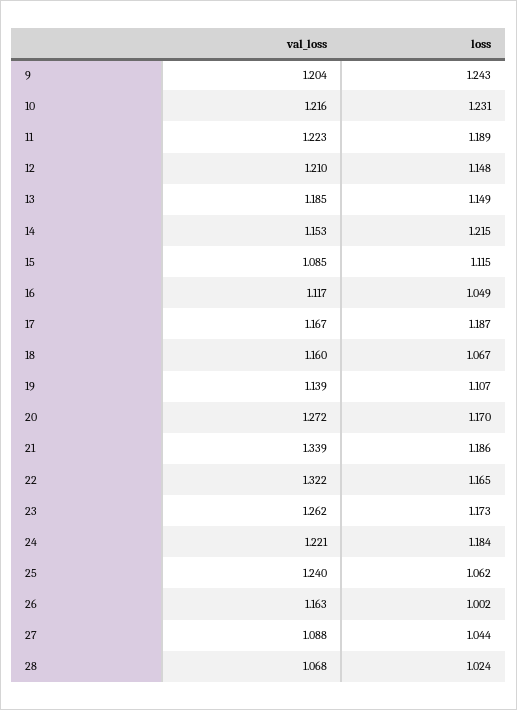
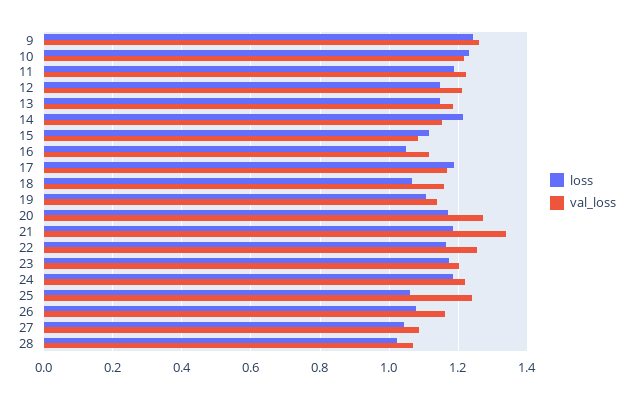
  {
    "val_loss": {
-     "9": 1.204,
+     "9": 1.26,
      "10": 1.216,
      "11": 1.223,
      "12": 1.21,
      "13": 1.185,
      "14": 1.153,
      "15": 1.085,
      "16": 1.117,
      "17": 1.167,
      "18": 1.16,
      "19": 1.139,
      "20": 1.272,
      "21": 1.339,
-     "22": 1.322,
+     "22": 1.26,
-     "23": 1.262,
+     "23": 1.2,
      "24": 1.221,
      "25": 1.24,
      "26": 1.163,
      "27": 1.088,
      "28": 1.068
    },
    "loss": {
      "9": 1.243,
      "10": 1.231,
      "11": 1.189,
      "12": 1.148,
      "13": 1.149,
      "14": 1.215,
      "15": 1.115,
      "16": 1.049,
      "17": 1.187,
      "18": 1.067,
      "19": 1.107,
      "20": 1.17,
      "21": 1.186,
      "22": 1.165,
      "23": 1.173,
      "24": 1.184,
      "25": 1.062,
-     "26": 1.002,
+     "26": 1.08,
      "27": 1.044,
      "28": 1.024
    }
  }

